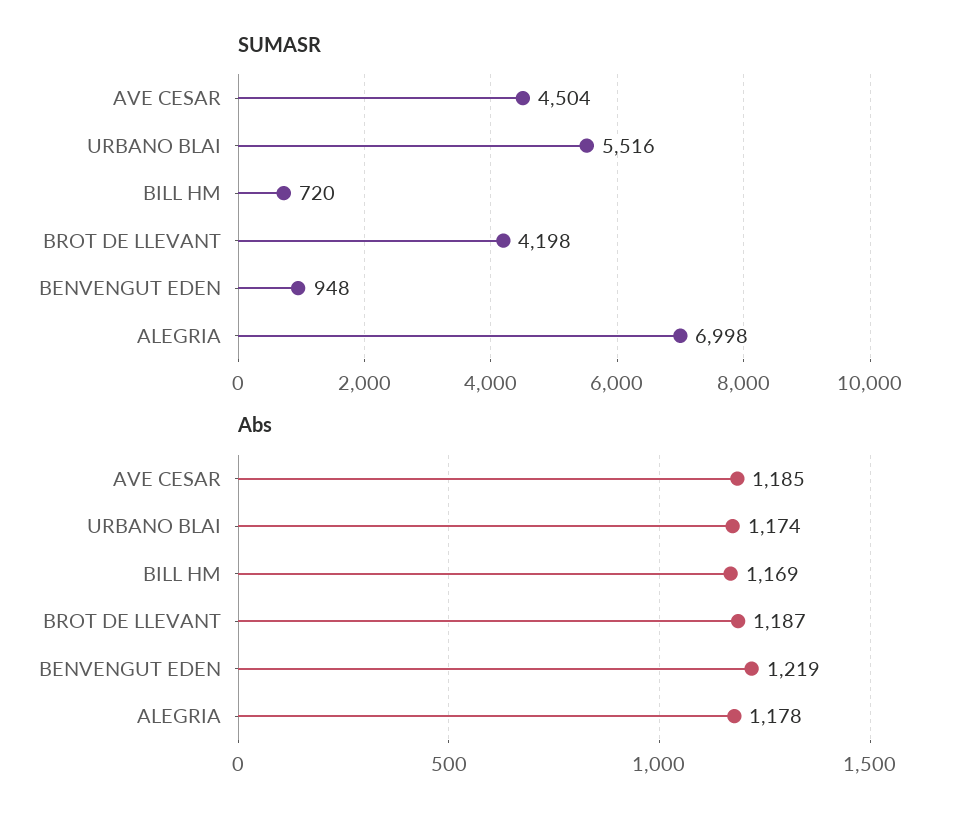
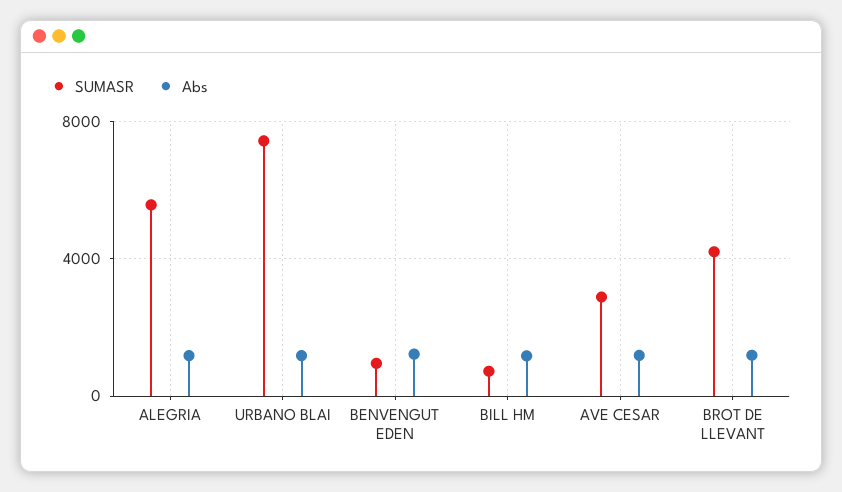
  {
    "SUMASR": {
-     "AVE CESAR": 4504,
+     "AVE CESAR": 3000,
-     "URBANO BLAI": 5516,
+     "URBANO BLAI": 7500,
      "BILL HM": 720,
      "BROT DE LLEVANT": 4198,
      "BENVENGUT EDEN": 948,
-     "ALEGRIA": 6998
+     "ALEGRIA": 5500
    },
    "Abs": {
      "AVE CESAR": 1185,
      "URBANO BLAI": 1174,
      "BILL HM": 1169,
      "BROT DE LLEVANT": 1187,
      "BENVENGUT EDEN": 1219,
      "ALEGRIA": 1178
    }
  }

